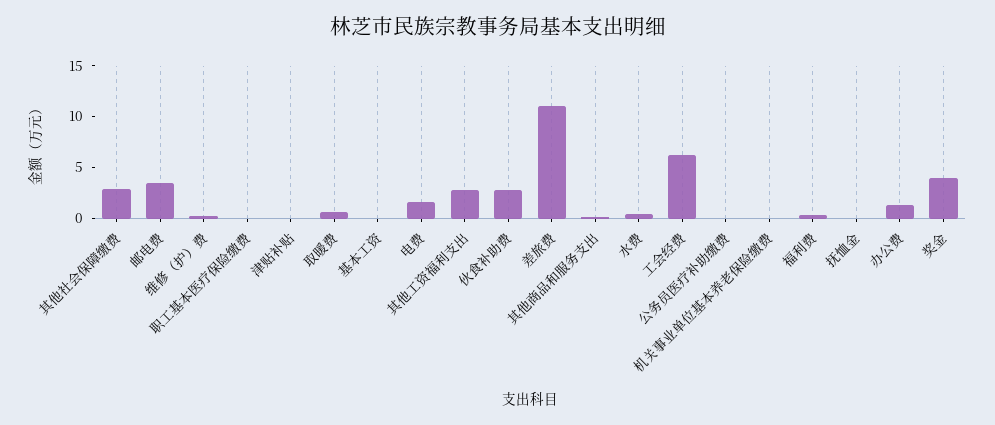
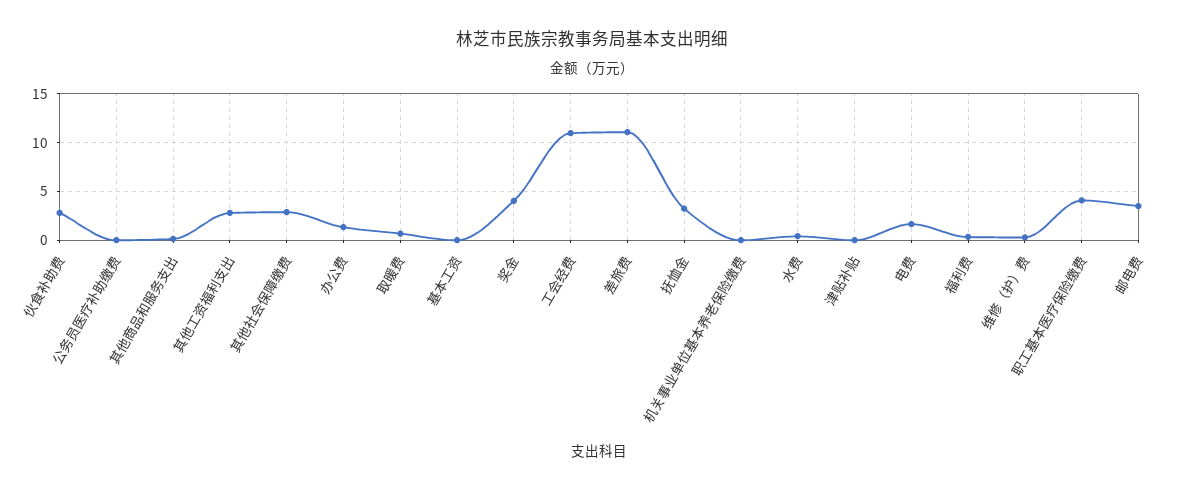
  {
    "其他社会保障缴费": 3,
    "邮电费": 4,
    "维修（护）费": 0,
-   "职工基本医疗保险缴费": 0,
+   "职工基本医疗保险缴费": 4,
    "津贴补贴": 0,
    "取暖费": 1,
    "基本工资": 0,
    "电费": 2,
    "其他工资福利支出": 3,
    "伙食补助费": 3,
    "差旅费": 11,
    "其他商品和服务支出": 0,
    "水费": 0,
-   "工会经费": 6,
+   "工会经费": 11,
    "公务员医疗补助缴费": 0,
    "机关事业单位基本养老保险缴费": 0,
    "福利费": 0,
-   "抚恤金": 0,
+   "抚恤金": 3,
    "办公费": 1,
    "奖金": 4
  }

